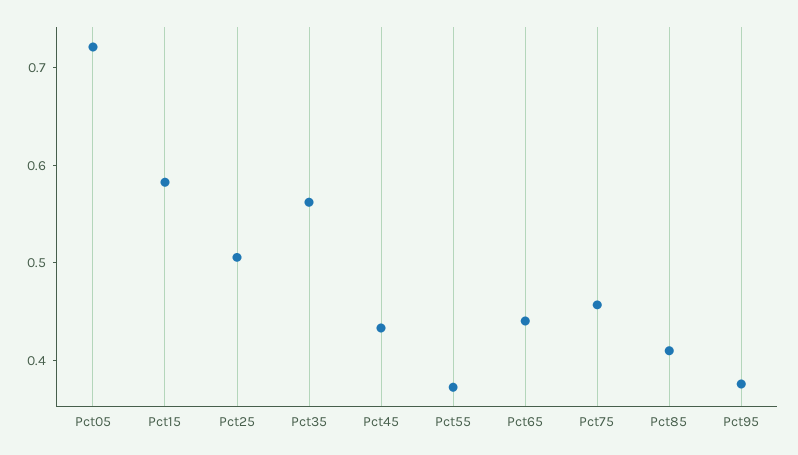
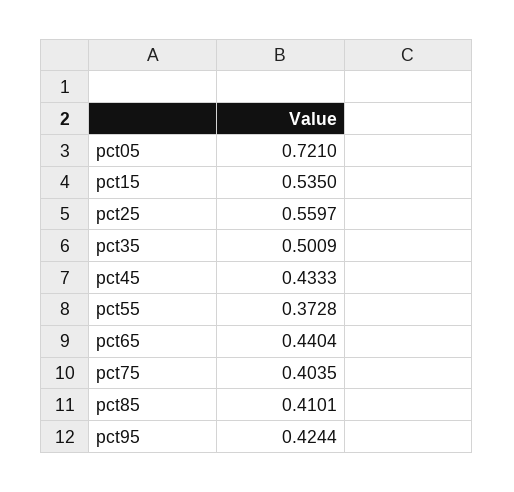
  {
    "Pct05": 0.721,
-   "Pct15": 0.58,
+   "Pct15": 0.535,
-   "Pct25": 0.5,
+   "Pct25": 0.5597,
-   "Pct35": 0.56,
+   "Pct35": 0.5009,
    "Pct45": 0.4333,
    "Pct55": 0.3728,
    "Pct65": 0.4404,
-   "Pct75": 0.46,
+   "Pct75": 0.4035,
    "Pct85": 0.4101,
-   "Pct95": 0.38
+   "Pct95": 0.4244
  }

